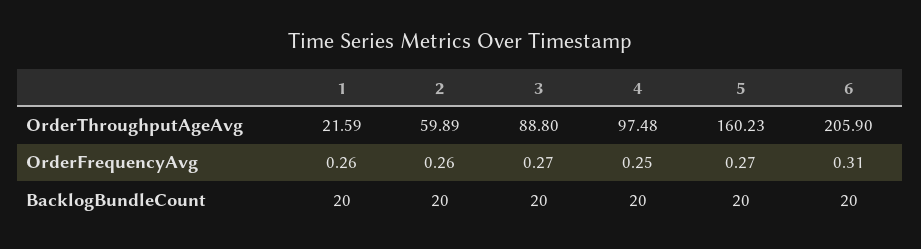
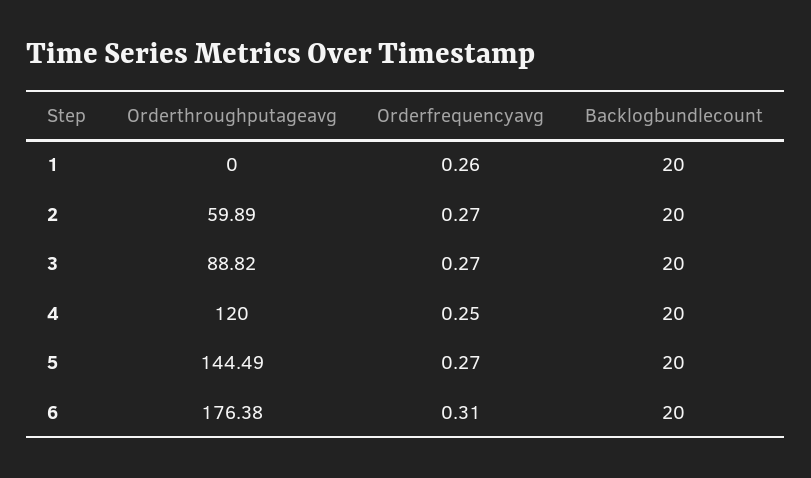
  {
    "1": {
-     "OrderThroughputAgeAvg": 21.59,
+     "OrderThroughputAgeAvg": 0,
      "OrderFrequencyAvg": 0.26,
      "BacklogBundleCount": 20
    },
    "2": {
      "OrderThroughputAgeAvg": 59.89,
-     "OrderFrequencyAvg": 0.26,
+     "OrderFrequencyAvg": 0.27,
      "BacklogBundleCount": 20
    },
    "3": {
-     "OrderThroughputAgeAvg": 88.8,
+     "OrderThroughputAgeAvg": 88.82,
      "OrderFrequencyAvg": 0.27,
      "BacklogBundleCount": 20
    },
    "4": {
-     "OrderThroughputAgeAvg": 97.48,
+     "OrderThroughputAgeAvg": 120,
      "OrderFrequencyAvg": 0.25,
      "BacklogBundleCount": 20
    },
    "5": {
-     "OrderThroughputAgeAvg": 160.23,
+     "OrderThroughputAgeAvg": 144.49,
      "OrderFrequencyAvg": 0.27,
      "BacklogBundleCount": 20
    },
    "6": {
-     "OrderThroughputAgeAvg": 205.9,
+     "OrderThroughputAgeAvg": 176.38,
      "OrderFrequencyAvg": 0.31,
      "BacklogBundleCount": 20
    }
  }

